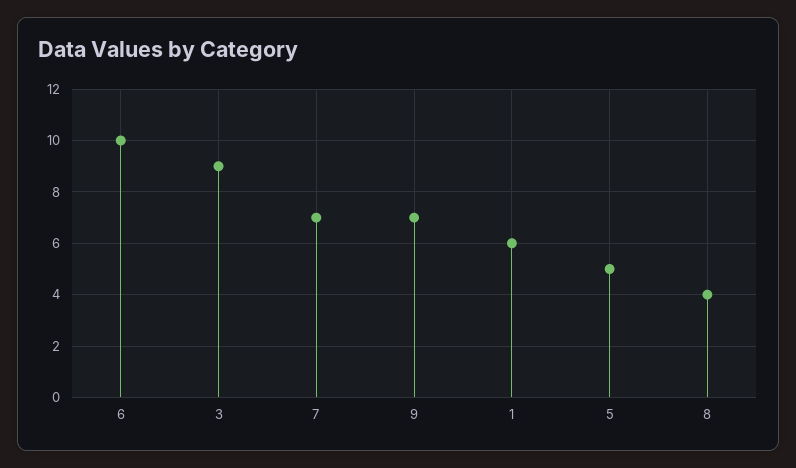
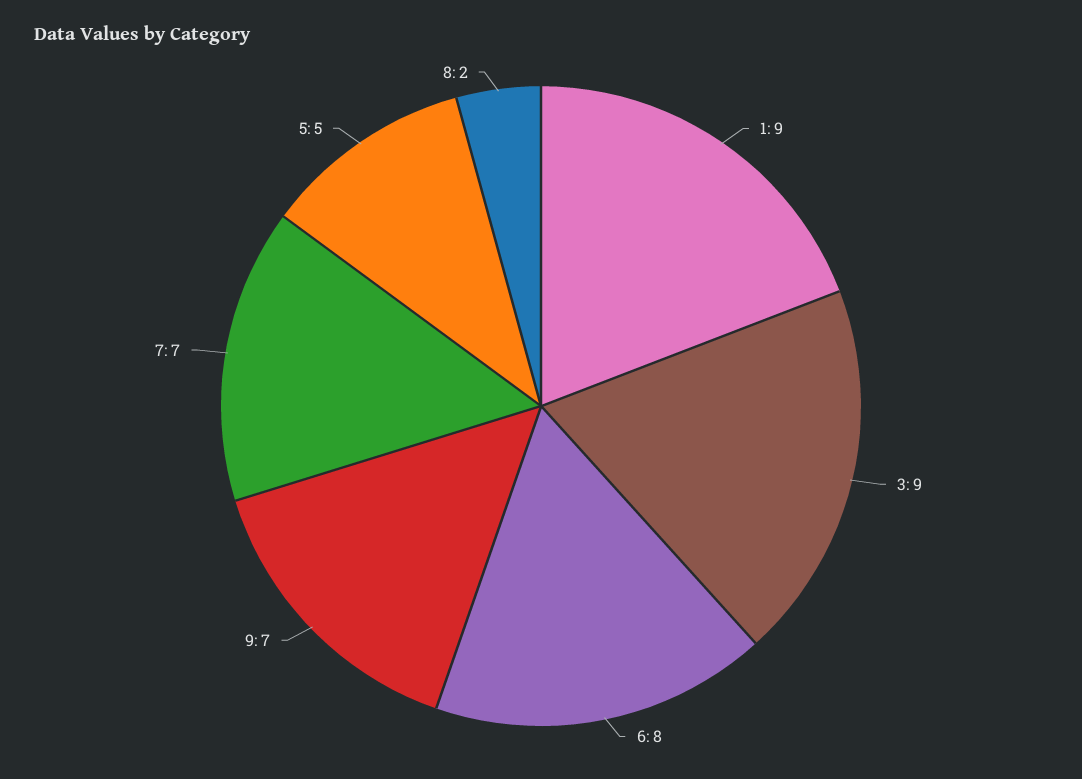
  {
-   "6": 10,
+   "6": 8,
    "3": 9,
    "7": 7,
    "9": 7,
-   "1": 6,
+   "1": 9,
    "5": 5,
-   "8": 4
+   "8": 2
  }

